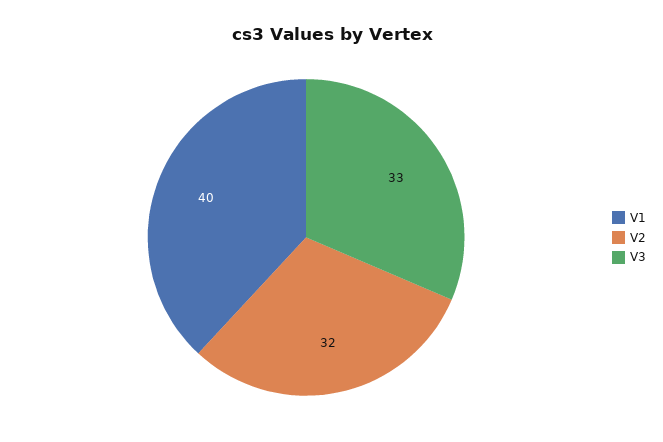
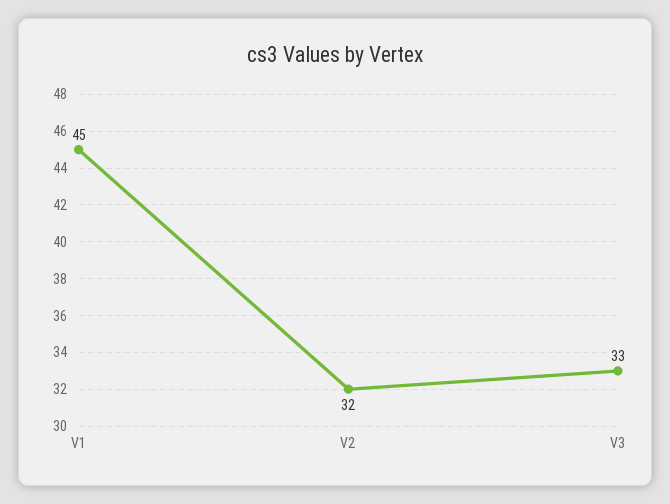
  {
-   "V1": 40,
+   "V1": 45,
    "V2": 32,
    "V3": 33
  }

